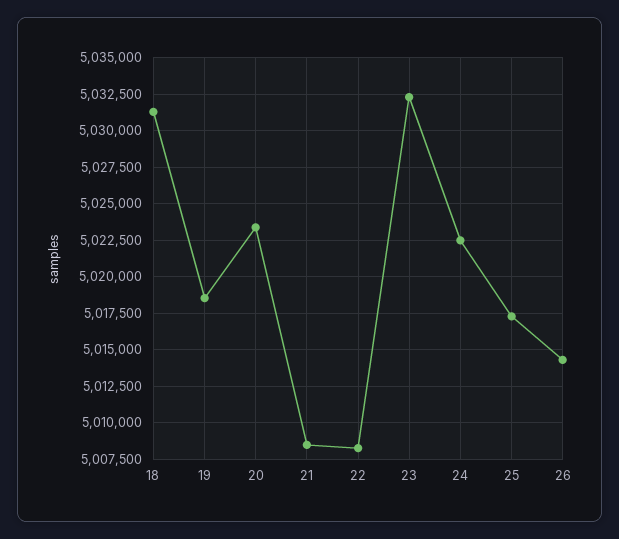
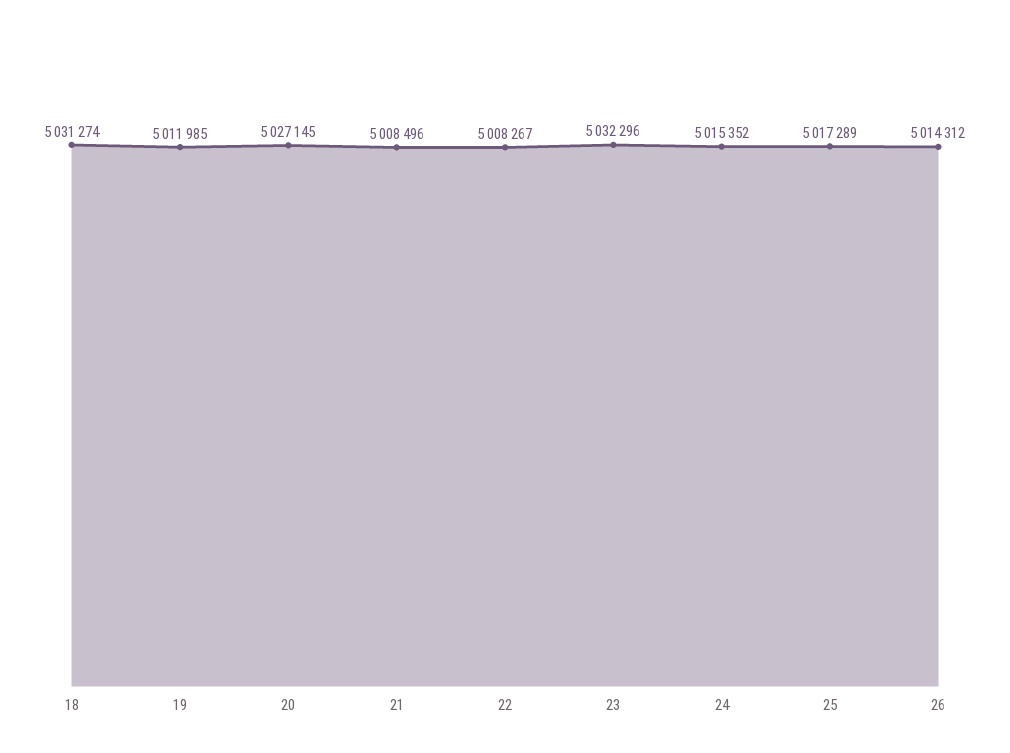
  {
    "18": 5031274,
-   "19": 5018500,
+   "19": 5011985,
-   "20": 5023500,
+   "20": 5027145,
    "21": 5008496,
    "22": 5008267,
    "23": 5032296,
-   "24": 5022500,
+   "24": 5015352,
    "25": 5017289,
    "26": 5014312
  }

